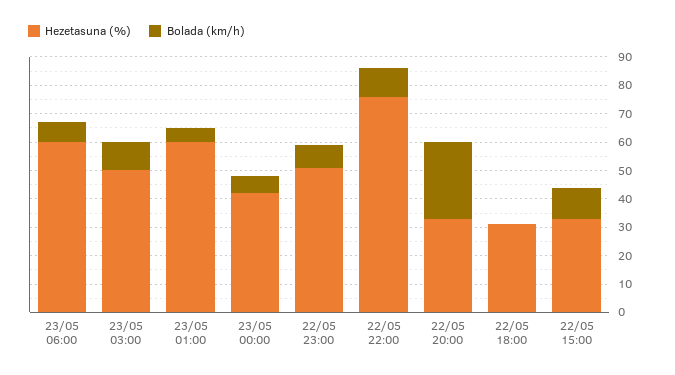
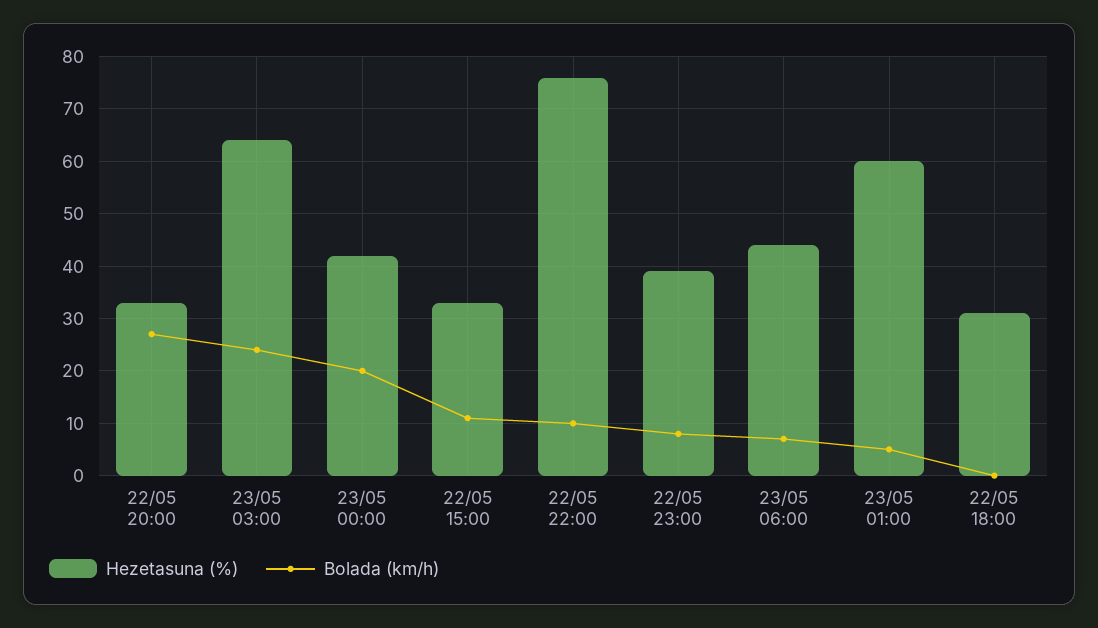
  {
    "Hezetasuna (%)": {
-     "23/05 06:00": 60,
+     "23/05 06:00": 45,
-     "23/05 03:00": 50,
+     "23/05 03:00": 65,
      "23/05 01:00": 60,
      "23/05 00:00": 40,
-     "22/05 23:00": 50,
+     "22/05 23:00": 40,
      "22/05 22:00": 75,
      "22/05 20:00": 35,
      "22/05 18:00": 30,
      "22/05 15:00": 35
    },
    "Bolada (km/h)": {
      "23/05 06:00": 5,
-     "23/05 03:00": 10,
+     "23/05 03:00": 25,
      "23/05 01:00": 5,
-     "23/05 00:00": 5,
+     "23/05 00:00": 20,
      "22/05 23:00": 10,
      "22/05 22:00": 10,
      "22/05 20:00": 25,
      "22/05 18:00": 0,
      "22/05 15:00": 10
    }
  }

